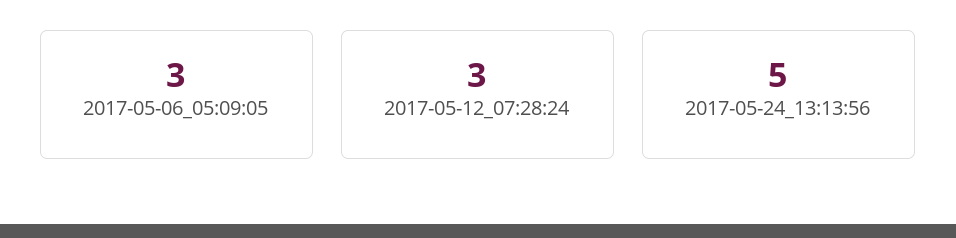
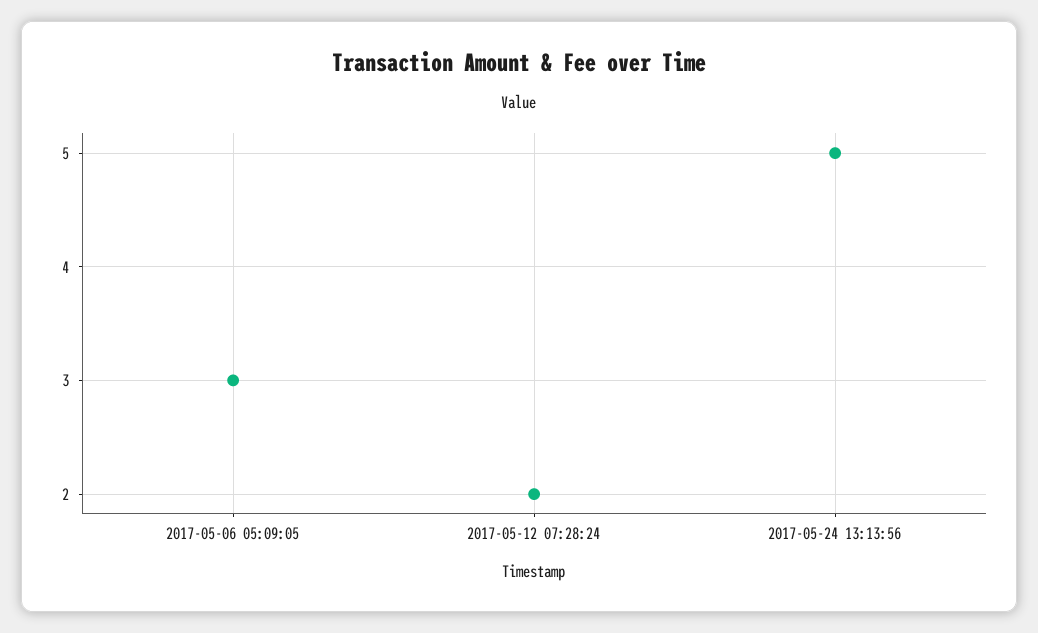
  {
    "2017-05-06_05:09:05": 3,
-   "2017-05-12_07:28:24": 3,
+   "2017-05-12_07:28:24": 2,
    "2017-05-24_13:13:56": 5
  }

